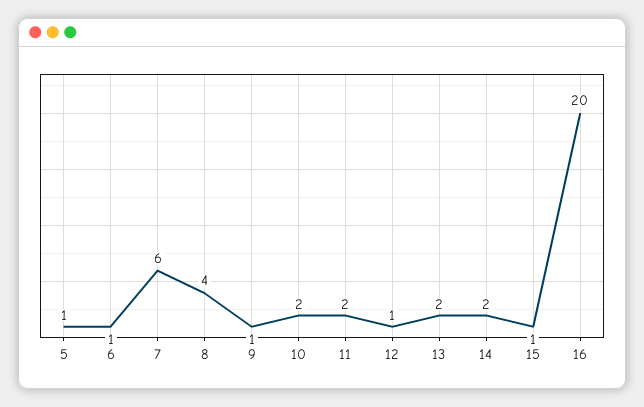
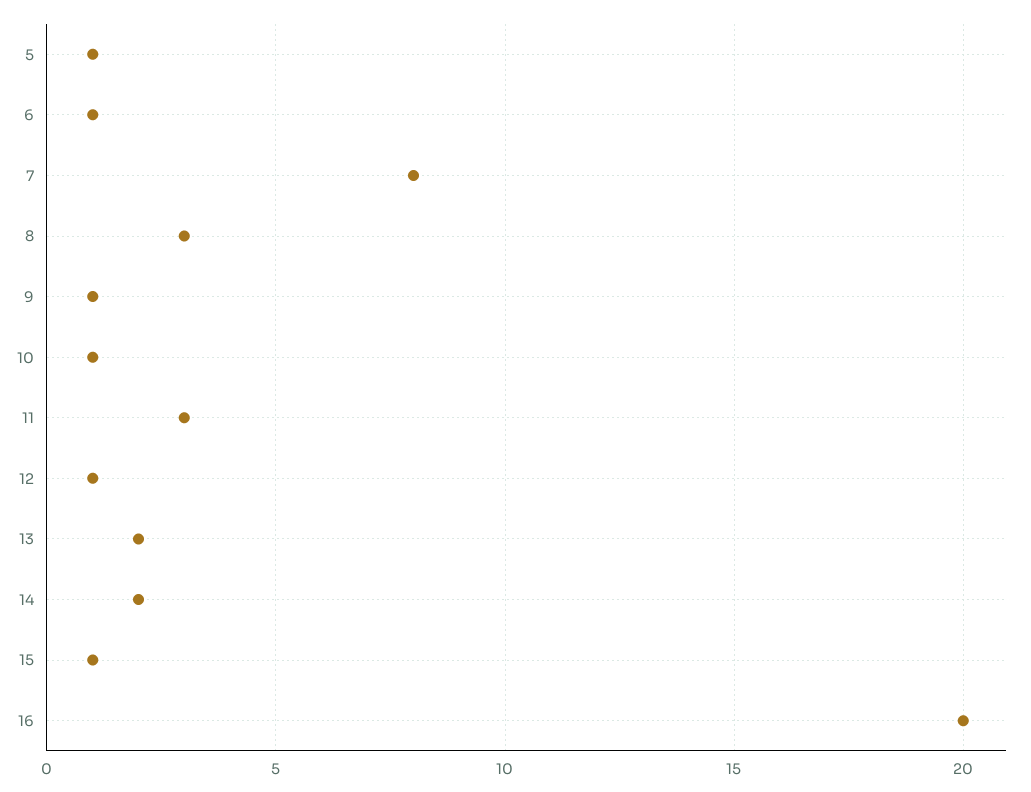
  {
    "5": 1,
    "6": 1,
-   "7": 6,
+   "7": 8,
-   "8": 4,
+   "8": 3,
    "9": 1,
-   "10": 2,
+   "10": 1,
-   "11": 2,
+   "11": 3,
    "12": 1,
    "13": 2,
    "14": 2,
    "15": 1,
    "16": 20
  }

